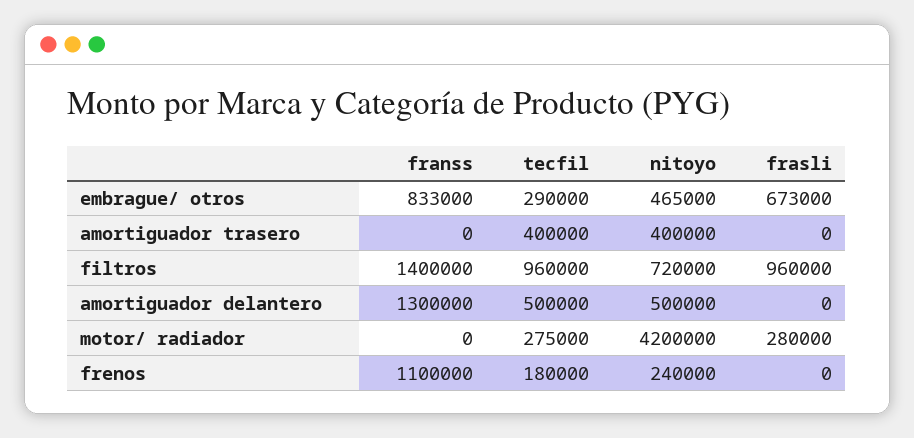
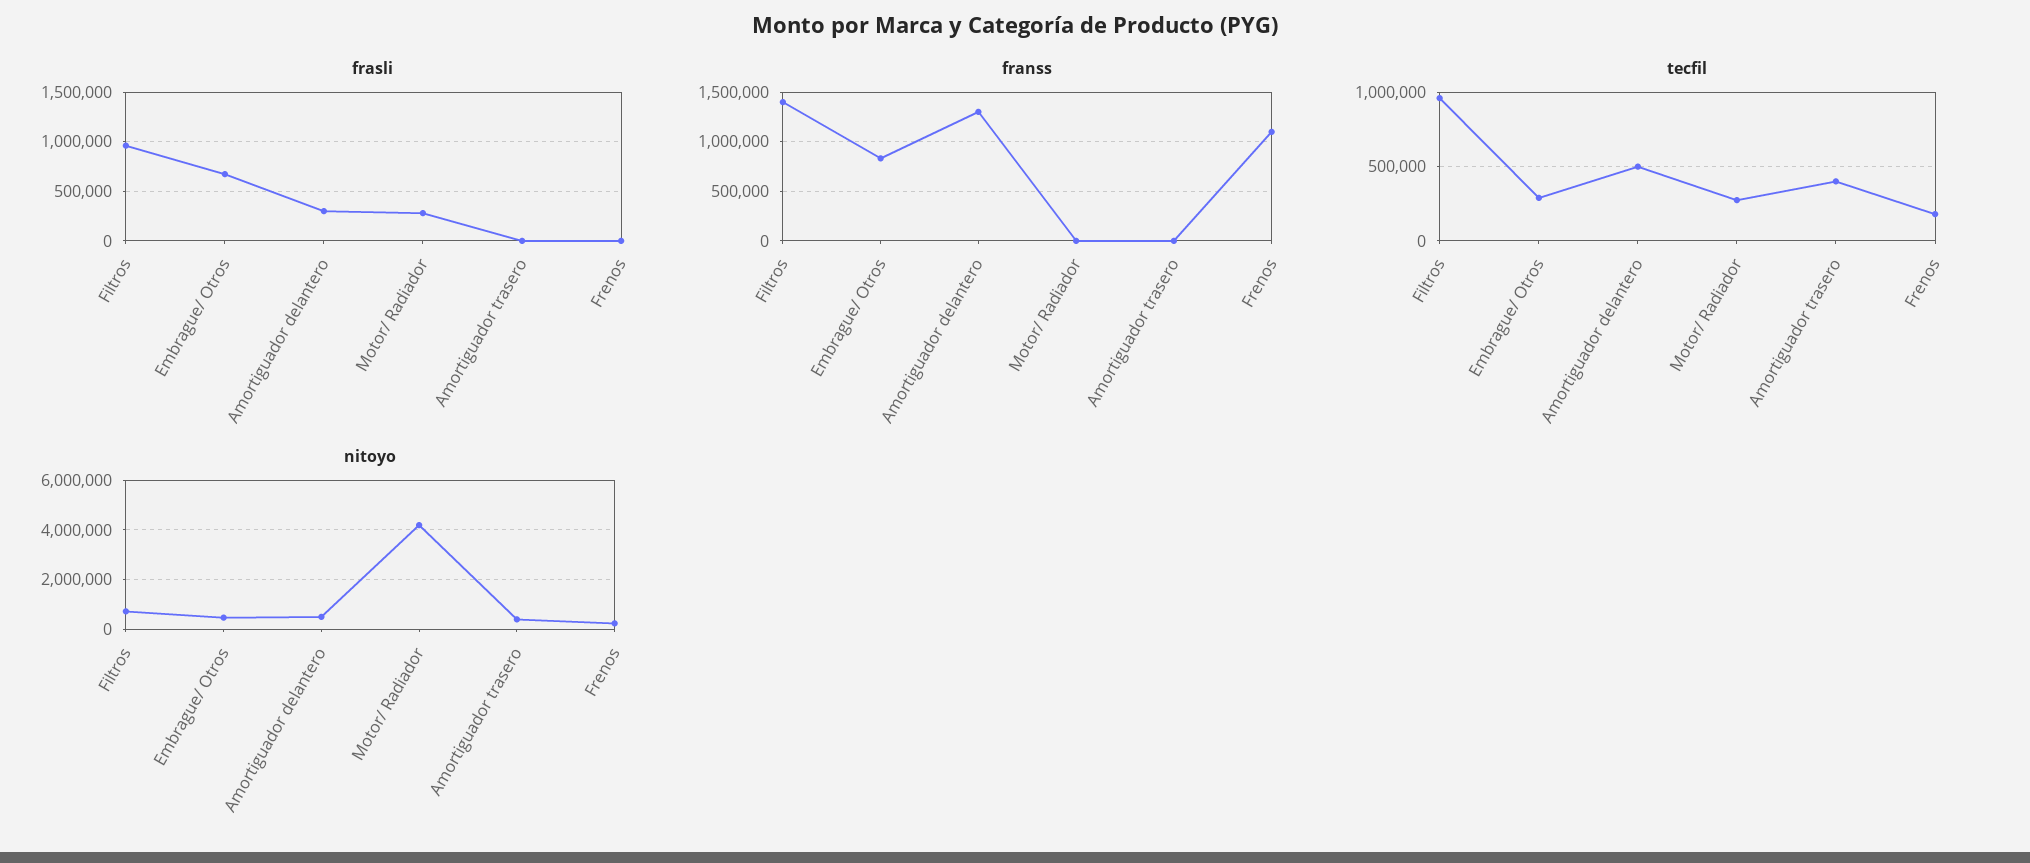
  {
    "franss": {
      "embrague/ otros": 833000,
      "amortiguador trasero": 0,
      "filtros": 1400000,
      "amortiguador delantero": 1300000,
      "motor/ radiador": 0,
      "frenos": 1100000
    },
    "tecfil": {
      "embrague/ otros": 290000,
      "amortiguador trasero": 400000,
      "filtros": 960000,
      "amortiguador delantero": 500000,
      "motor/ radiador": 275000,
      "frenos": 180000
    },
    "nitoyo": {
      "embrague/ otros": 465000,
      "amortiguador trasero": 400000,
      "filtros": 720000,
      "amortiguador delantero": 500000,
      "motor/ radiador": 4200000,
      "frenos": 240000
    },
    "frasli": {
      "embrague/ otros": 673000,
      "amortiguador trasero": 0,
      "filtros": 960000,
-     "amortiguador delantero": 0,
+     "amortiguador delantero": 300000,
      "motor/ radiador": 280000,
      "frenos": 0
    }
  }

